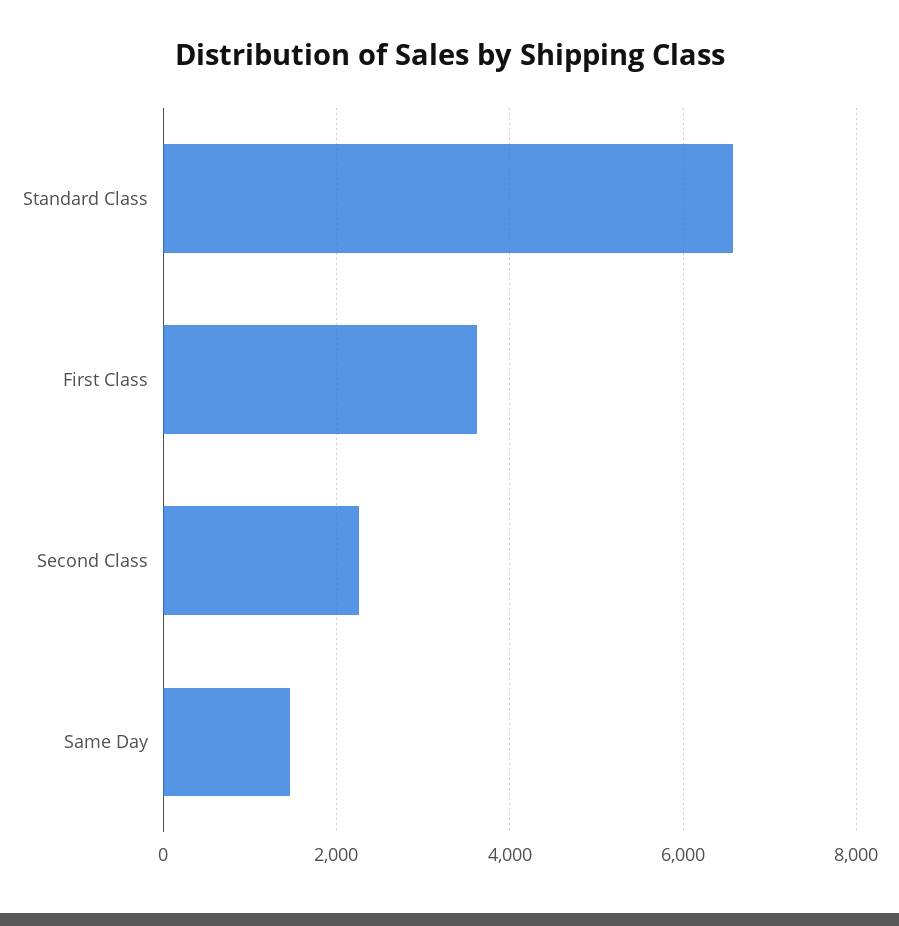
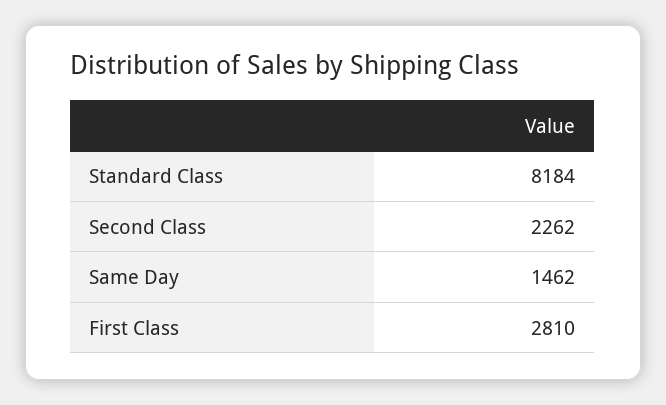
  {
-   "Standard Class": 6600,
+   "Standard Class": 8184,
-   "First Class": 3600,
+   "First Class": 2810,
    "Second Class": 2262,
    "Same Day": 1462
  }

